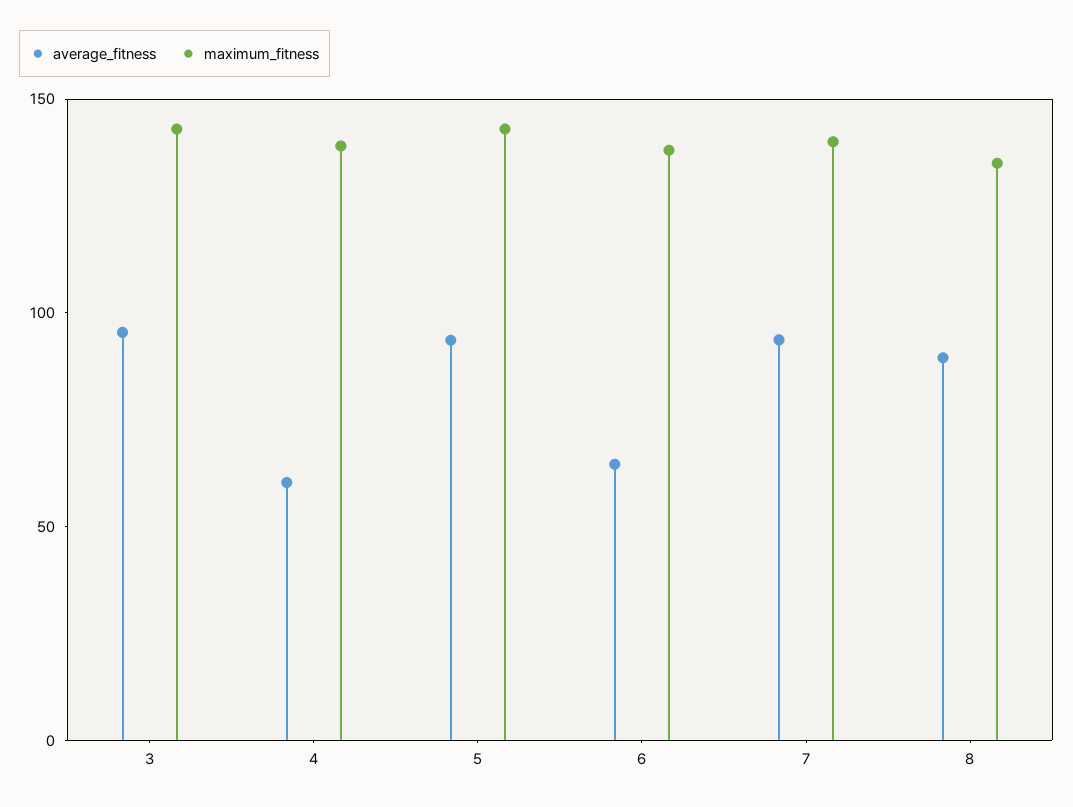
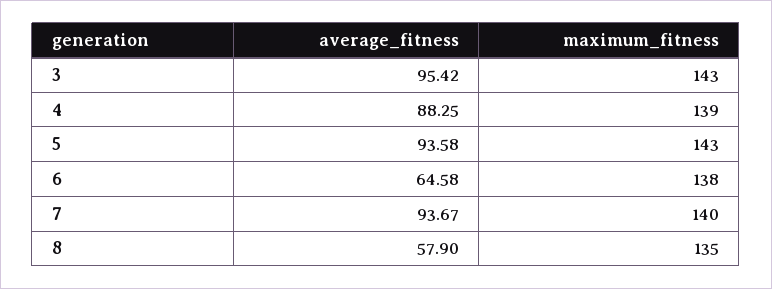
  {
    "average_fitness": {
      "3": 95.42,
-     "4": 60,
+     "4": 88.25,
      "5": 93.58,
      "6": 64.58,
      "7": 93.67,
-     "8": 90
+     "8": 57.9
    },
    "maximum_fitness": {
      "3": 143,
      "4": 139,
      "5": 143,
      "6": 138,
      "7": 140,
      "8": 135
    }
  }

